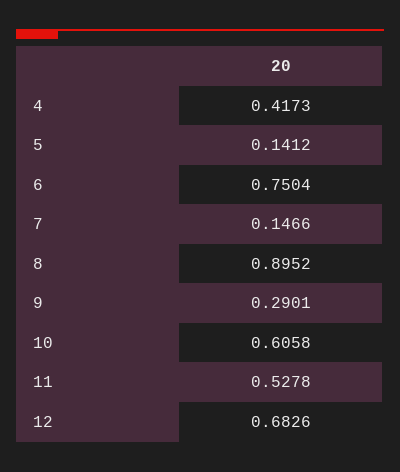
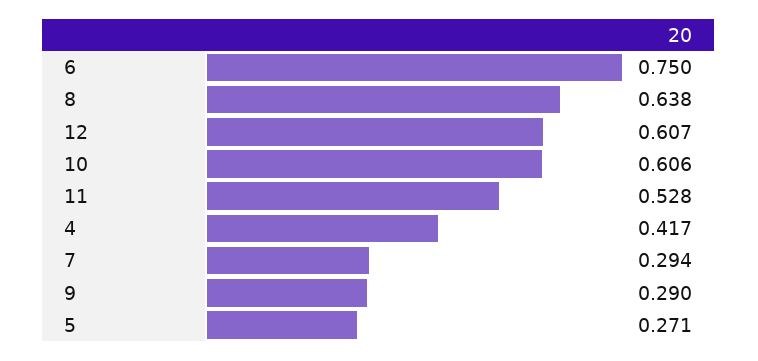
  {
    "4": 0.4173,
-   "5": 0.1412,
+   "5": 0.271,
    "6": 0.7504,
-   "7": 0.1466,
+   "7": 0.294,
-   "8": 0.8952,
+   "8": 0.638,
    "9": 0.2901,
    "10": 0.6058,
    "11": 0.5278,
-   "12": 0.6826
+   "12": 0.607
  }

